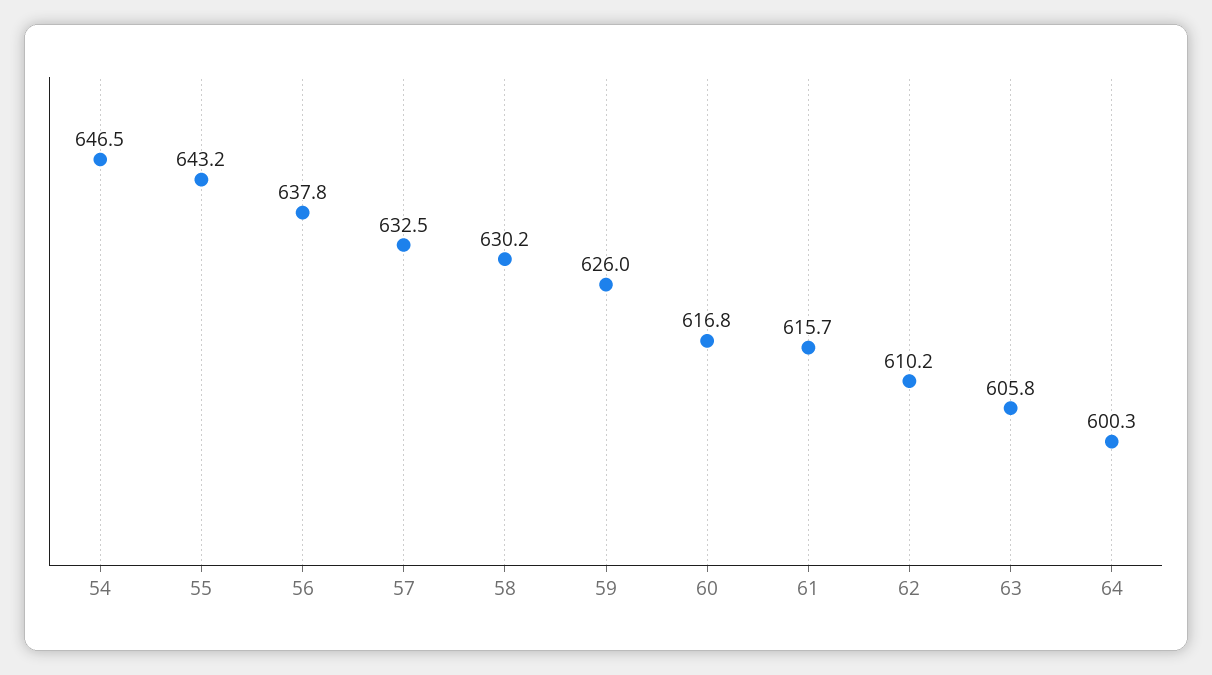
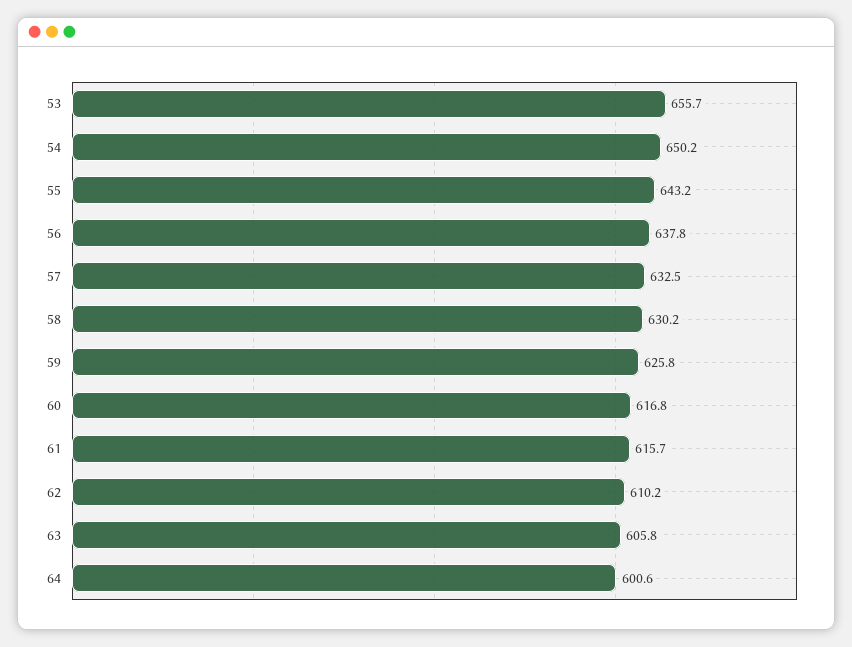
  {
-   "54": 646.5,
+   "54": 650.2,
    "55": 643.2,
    "56": 637.8,
    "57": 632.5,
    "58": 630.2,
-   "59": 626,
+   "59": 625.8,
    "60": 616.8,
    "61": 615.7,
    "62": 610.2,
    "63": 605.8,
-   "64": 600.3
+   "64": 600.6,
+   "53": 655.7
  }

